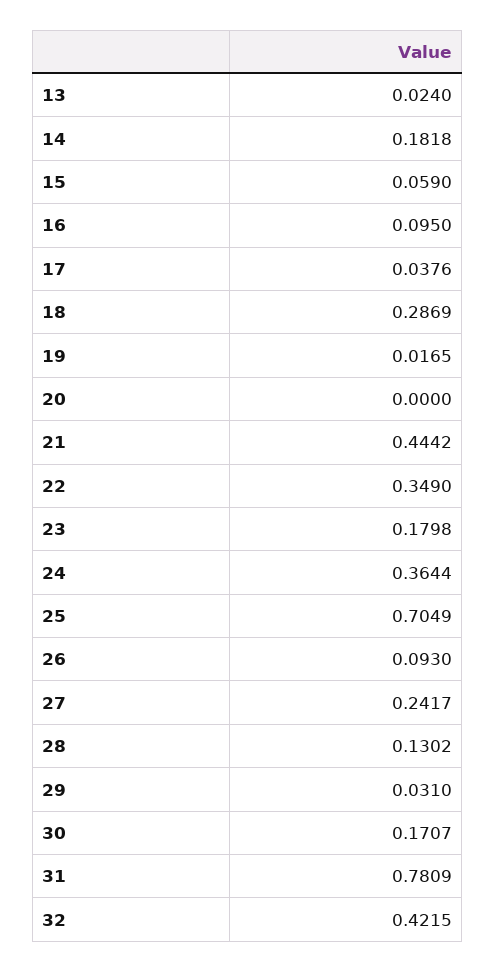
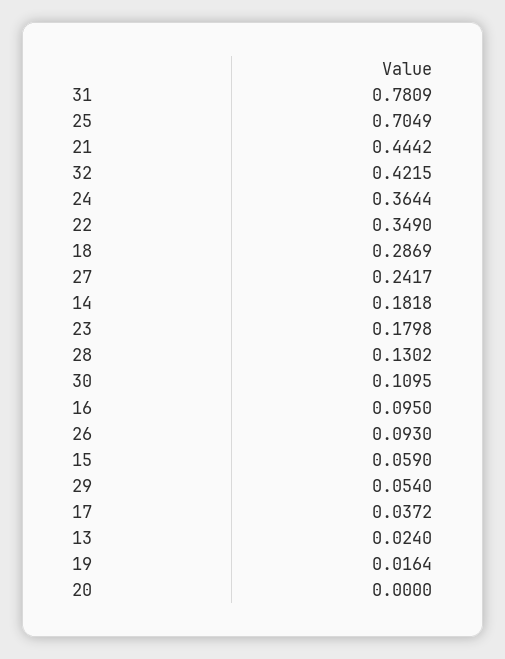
  {
    "13": 0.024,
    "14": 0.1818,
    "15": 0.059,
    "16": 0.095,
-   "17": 0.0376,
+   "17": 0.0372,
    "18": 0.2869,
-   "19": 0.0165,
+   "19": 0.0164,
    "20": 0,
    "21": 0.4442,
    "22": 0.349,
    "23": 0.1798,
    "24": 0.3644,
    "25": 0.7049,
    "26": 0.093,
    "27": 0.2417,
    "28": 0.1302,
-   "29": 0.031,
+   "29": 0.054,
-   "30": 0.1707,
+   "30": 0.1095,
    "31": 0.7809,
    "32": 0.4215
  }

